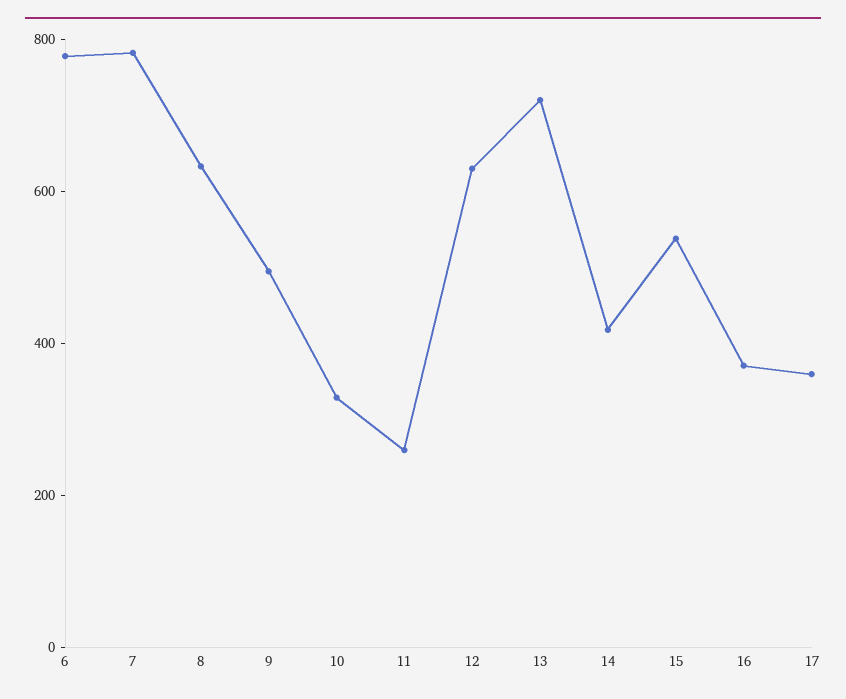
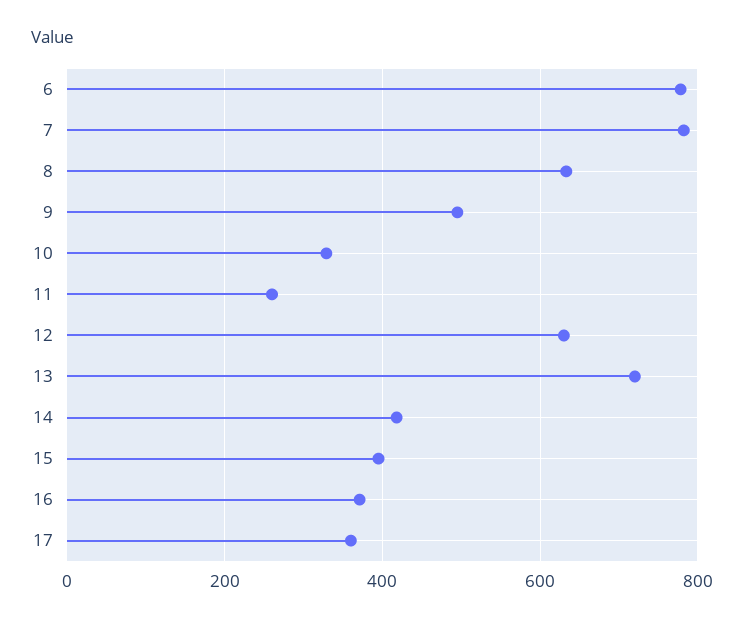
  {
    "6": 780,
    "7": 780,
    "8": 640,
    "9": 500,
    "10": 320,
    "11": 260,
    "12": 640,
    "13": 720,
    "14": 420,
-   "15": 550,
+   "15": 400,
    "16": 380,
    "17": 360
  }

